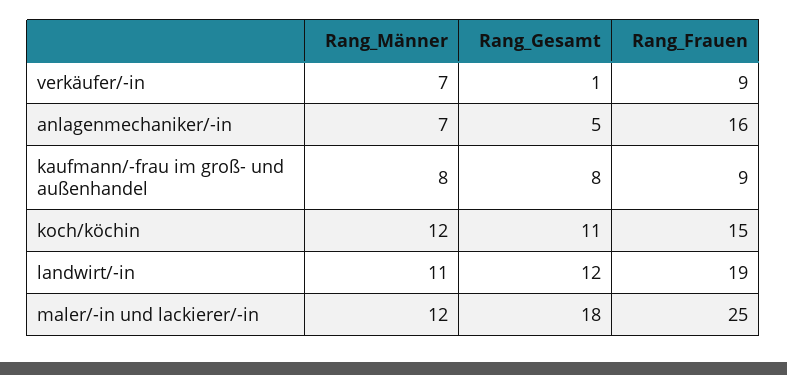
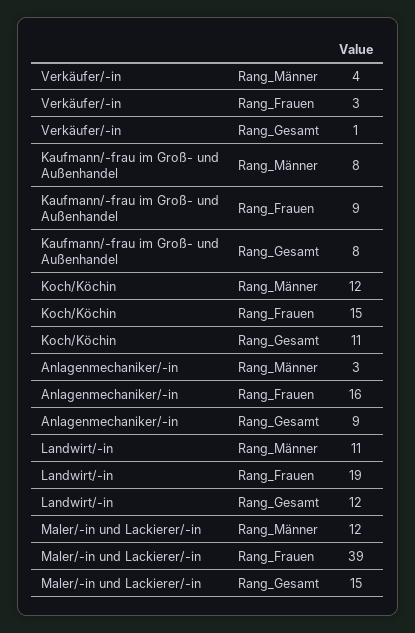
  {
    "Rang_Männer": {
-     "verkäufer/-in": 7,
+     "verkäufer/-in": 4,
-     "anlagenmechaniker/-in": 7,
+     "anlagenmechaniker/-in": 3,
      "kaufmann/-frau im groß- und außenhandel": 8,
      "koch/köchin": 12,
      "landwirt/-in": 11,
      "maler/-in und lackierer/-in": 12
    },
    "Rang_Gesamt": {
      "verkäufer/-in": 1,
-     "anlagenmechaniker/-in": 5,
+     "anlagenmechaniker/-in": 9,
      "kaufmann/-frau im groß- und außenhandel": 8,
      "koch/köchin": 11,
      "landwirt/-in": 12,
-     "maler/-in und lackierer/-in": 18
+     "maler/-in und lackierer/-in": 15
    },
    "Rang_Frauen": {
-     "verkäufer/-in": 9,
+     "verkäufer/-in": 3,
      "anlagenmechaniker/-in": 16,
      "kaufmann/-frau im groß- und außenhandel": 9,
      "koch/köchin": 15,
      "landwirt/-in": 19,
-     "maler/-in und lackierer/-in": 25
+     "maler/-in und lackierer/-in": 39
    }
  }

